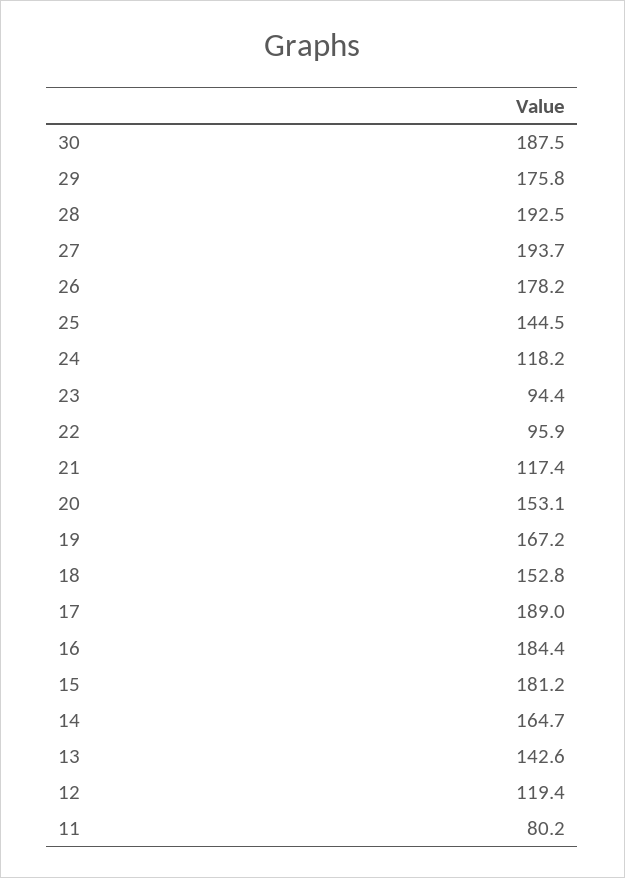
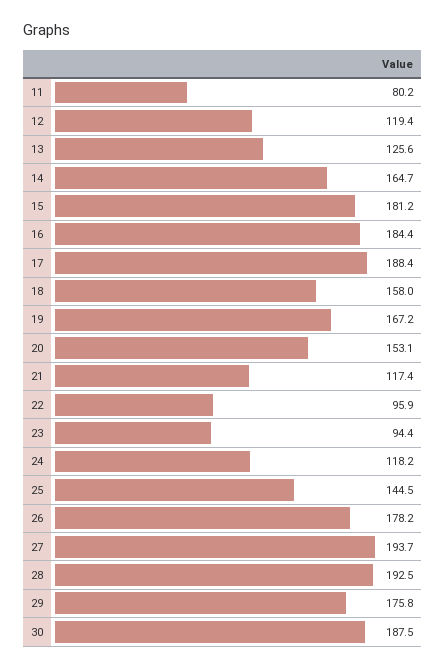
  {
    "30": 187.5,
    "29": 175.8,
    "28": 192.5,
    "27": 193.7,
    "26": 178.2,
    "25": 144.5,
    "24": 118.2,
    "23": 94.4,
    "22": 95.9,
    "21": 117.4,
    "20": 153.1,
    "19": 167.2,
-   "18": 152.8,
+   "18": 158,
-   "17": 189,
+   "17": 188.4,
    "16": 184.4,
    "15": 181.2,
    "14": 164.7,
-   "13": 142.6,
+   "13": 125.6,
    "12": 119.4,
    "11": 80.2
  }

